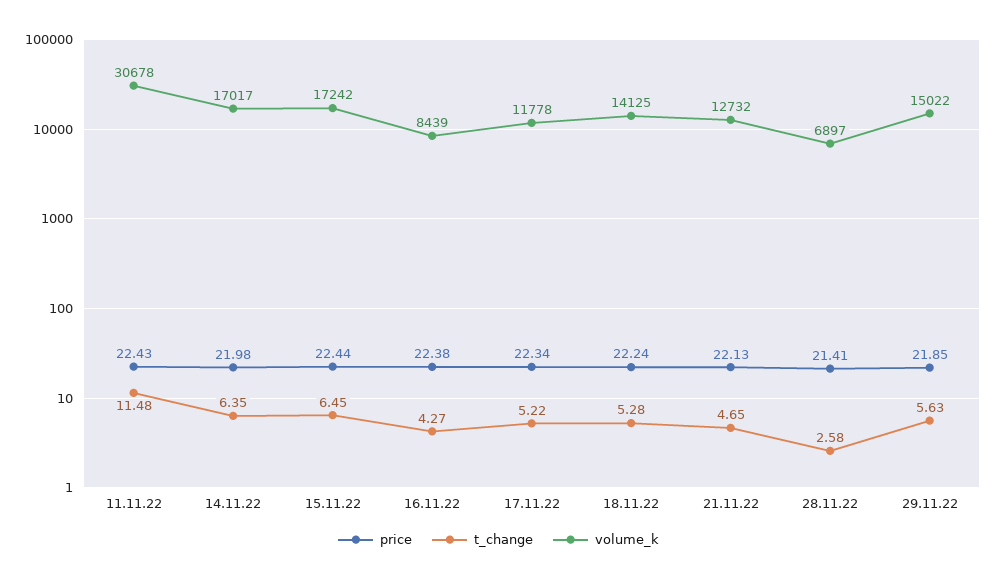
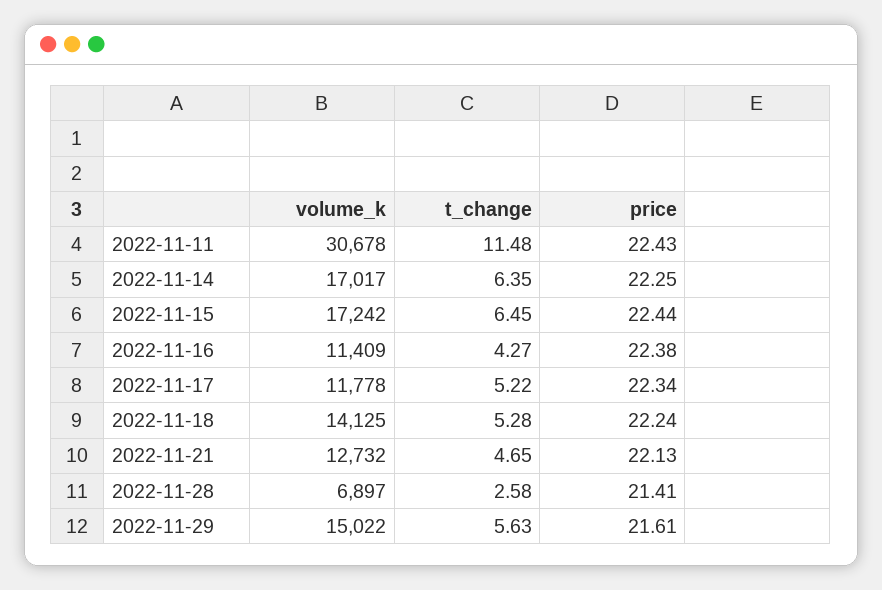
  {
    "price": {
      "11.11.22": 22.43,
-     "14.11.22": 21.98,
+     "14.11.22": 22.25,
      "15.11.22": 22.44,
      "16.11.22": 22.38,
      "17.11.22": 22.34,
      "18.11.22": 22.24,
      "21.11.22": 22.13,
      "28.11.22": 21.41,
-     "29.11.22": 21.85
+     "29.11.22": 21.61
    },
    "t_change": {
      "11.11.22": 11.48,
      "14.11.22": 6.35,
      "15.11.22": 6.45,
      "16.11.22": 4.27,
      "17.11.22": 5.22,
      "18.11.22": 5.28,
      "21.11.22": 4.65,
      "28.11.22": 2.58,
      "29.11.22": 5.63
    },
    "volume_k": {
      "11.11.22": 30678,
      "14.11.22": 17017,
      "15.11.22": 17242,
-     "16.11.22": 8439,
+     "16.11.22": 11409,
      "17.11.22": 11778,
      "18.11.22": 14125,
      "21.11.22": 12732,
      "28.11.22": 6897,
      "29.11.22": 15022
    }
  }

